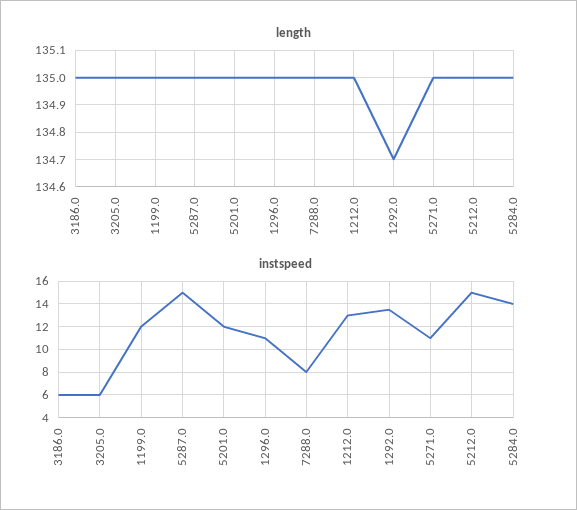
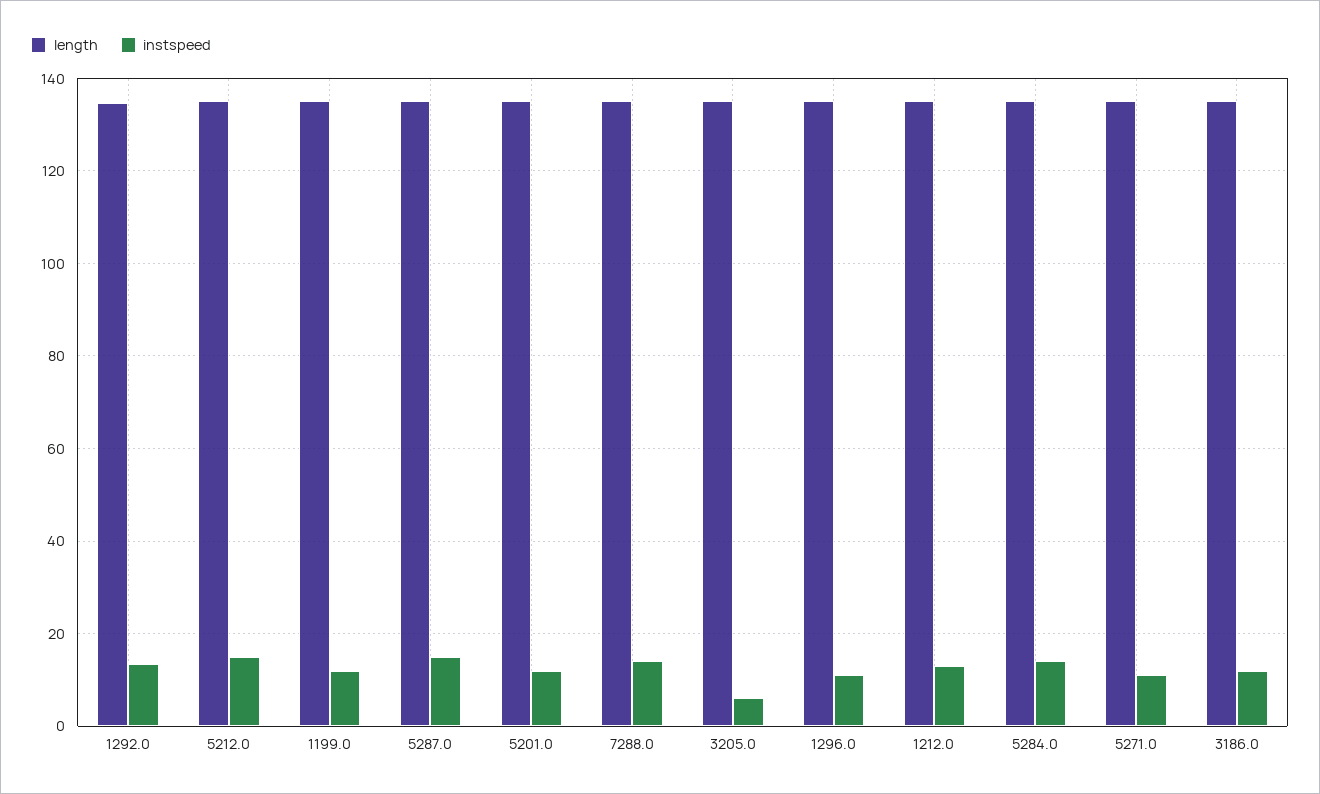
  {
    "length": {
      "3186.0": 135,
      "3205.0": 135,
      "1199.0": 135,
      "5287.0": 135,
      "5201.0": 135,
      "1296.0": 135,
      "7288.0": 135,
      "1212.0": 135,
      "1292.0": 134.7,
      "5271.0": 135,
      "5212.0": 135,
      "5284.0": 135
    },
    "instspeed": {
-     "3186.0": 6,
+     "3186.0": 12,
      "3205.0": 6,
      "1199.0": 12,
      "5287.0": 15,
      "5201.0": 12,
      "1296.0": 11,
-     "7288.0": 8,
+     "7288.0": 14,
      "1212.0": 13,
      "1292.0": 14,
      "5271.0": 11,
      "5212.0": 15,
      "5284.0": 14
    }
  }

